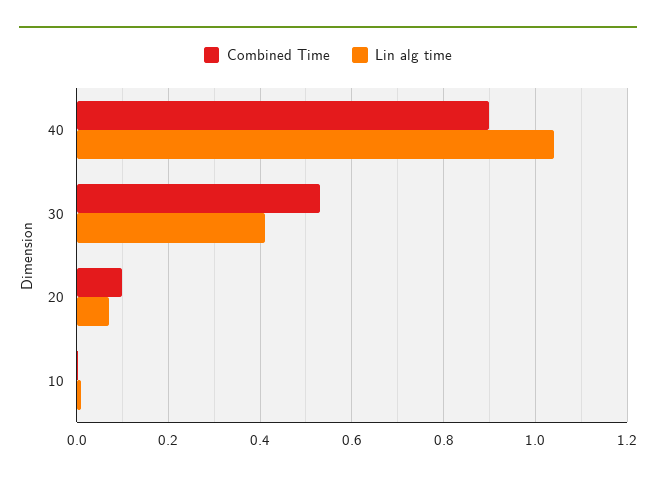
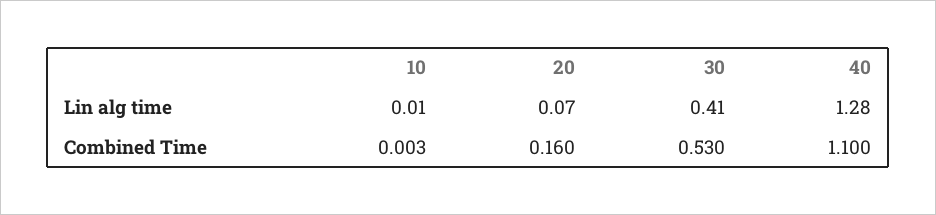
  {
    "Combined Time": {
-     "40": 0.9,
+     "40": 1.1,
      "30": 0.53,
-     "20": 0.1,
+     "20": 0.16,
      "10": 0.003
    },
    "Lin alg time": {
-     "40": 1.04,
+     "40": 1.28,
      "30": 0.41,
      "20": 0.07,
      "10": 0.01
    }
  }

